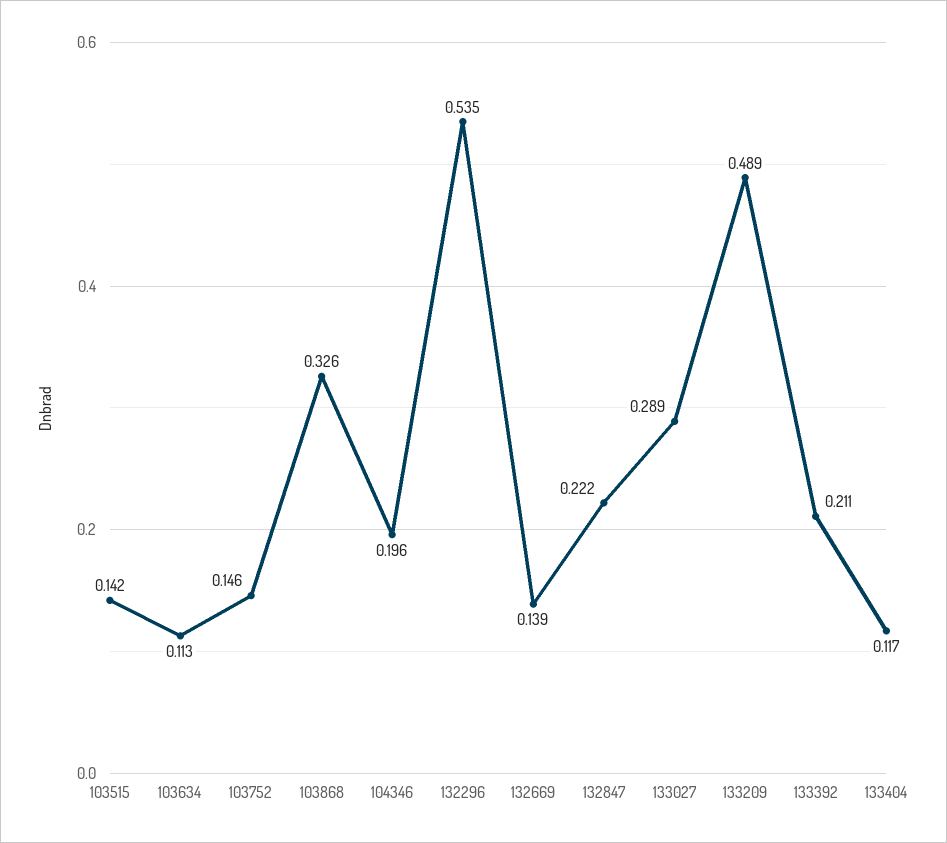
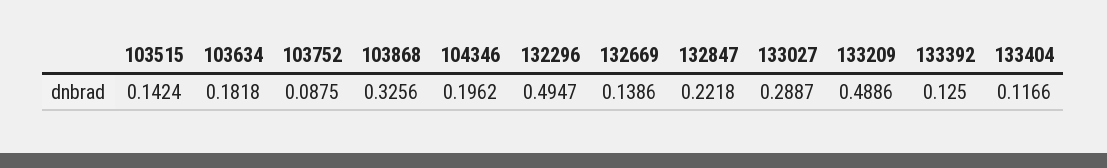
  {
    "103515": 0.1424,
-   "103634": 0.113,
+   "103634": 0.1818,
-   "103752": 0.146,
+   "103752": 0.0875,
    "103868": 0.3256,
    "104346": 0.1962,
-   "132296": 0.535,
+   "132296": 0.4947,
    "132669": 0.1386,
    "132847": 0.2218,
    "133027": 0.2887,
    "133209": 0.4886,
-   "133392": 0.211,
+   "133392": 0.125,
    "133404": 0.1166
  }

